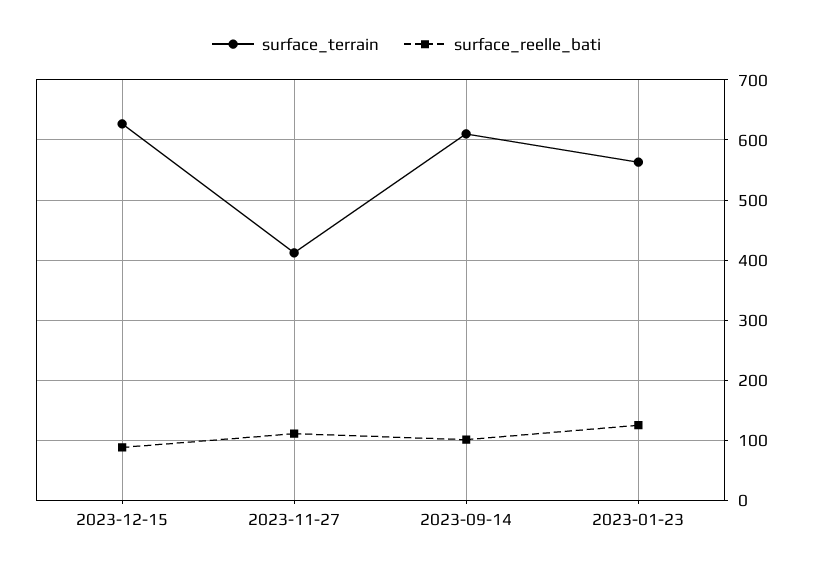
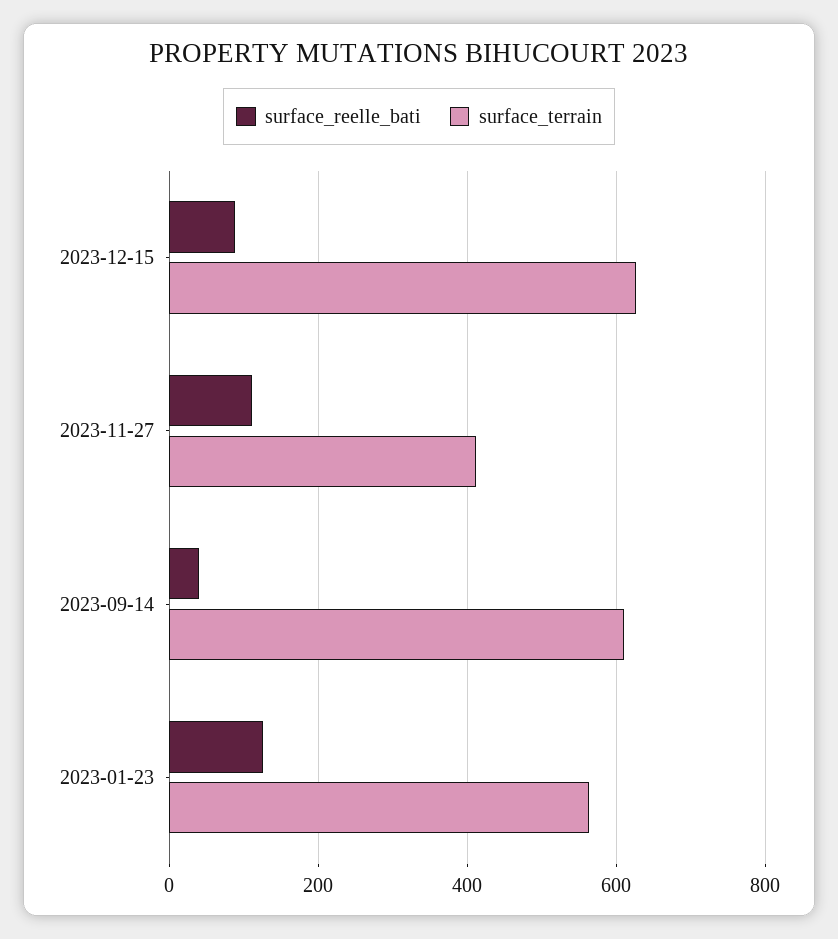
  {
    "surface_terrain": {
      "2023-12-15": 630,
      "2023-11-27": 410,
      "2023-09-14": 610,
      "2023-01-23": 560
    },
    "surface_reelle_bati": {
      "2023-12-15": 90,
      "2023-11-27": 110,
-     "2023-09-14": 100,
+     "2023-09-14": 40,
      "2023-01-23": 130
    }
  }

